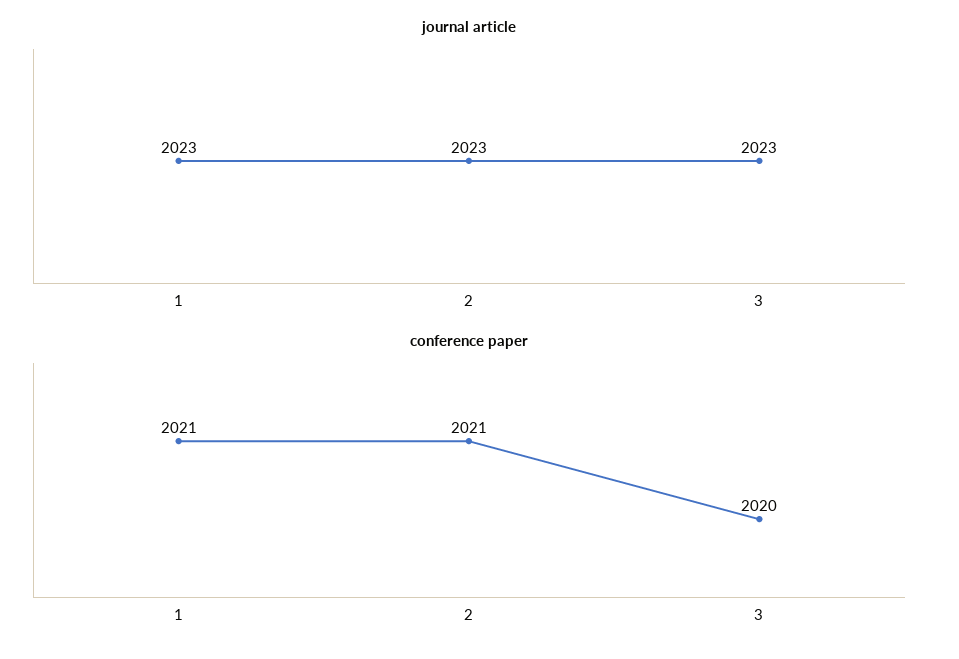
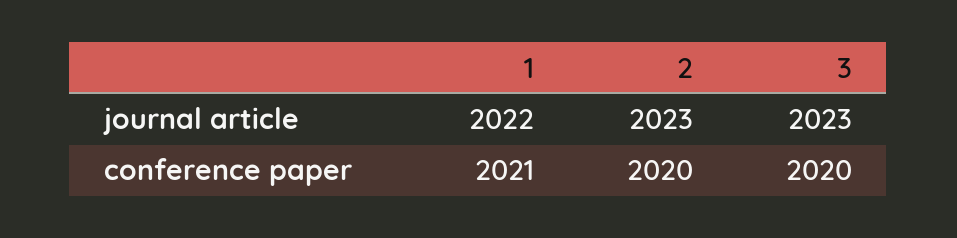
  {
    "journal article": {
-     "1": 2023,
+     "1": 2022,
      "2": 2023,
      "3": 2023
    },
    "conference paper": {
      "1": 2021,
-     "2": 2021,
+     "2": 2020,
      "3": 2020
    }
  }

